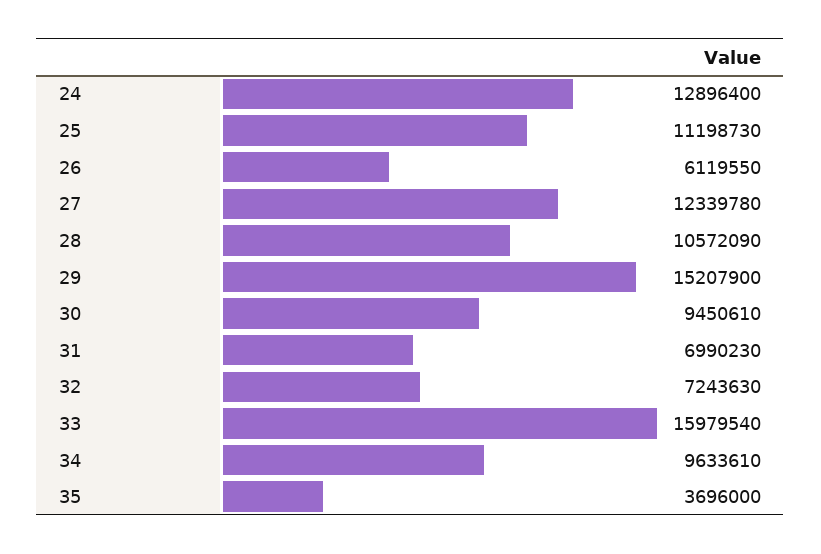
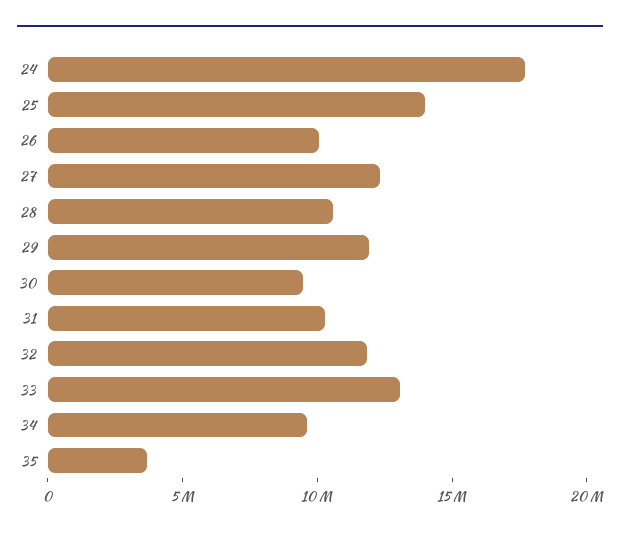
  {
-   "24": 12896400,
+   "24": 18000000,
-   "25": 11198730,
+   "25": 14000000,
-   "26": 6119550,
+   "26": 10000000,
    "27": 12339780,
    "28": 10572090,
-   "29": 15207900,
+   "29": 12000000,
    "30": 9450610,
-   "31": 6990230,
+   "31": 10000000,
-   "32": 7243630,
+   "32": 12000000,
-   "33": 15979540,
+   "33": 13000000,
    "34": 9633610,
    "35": 3696000
  }

